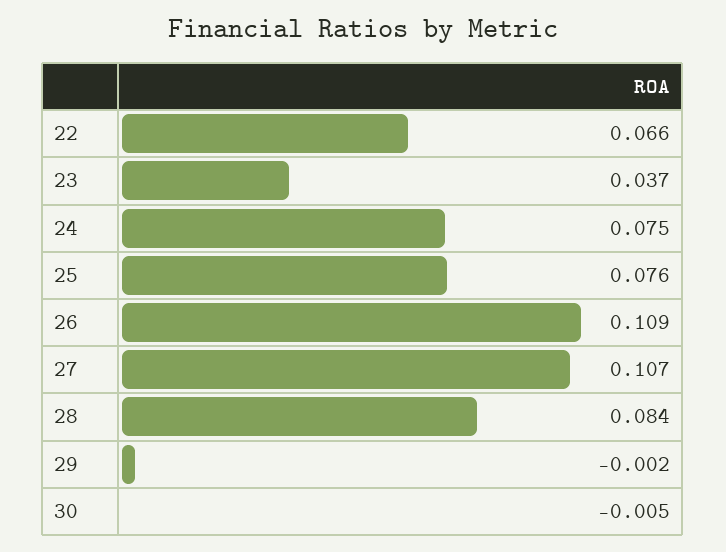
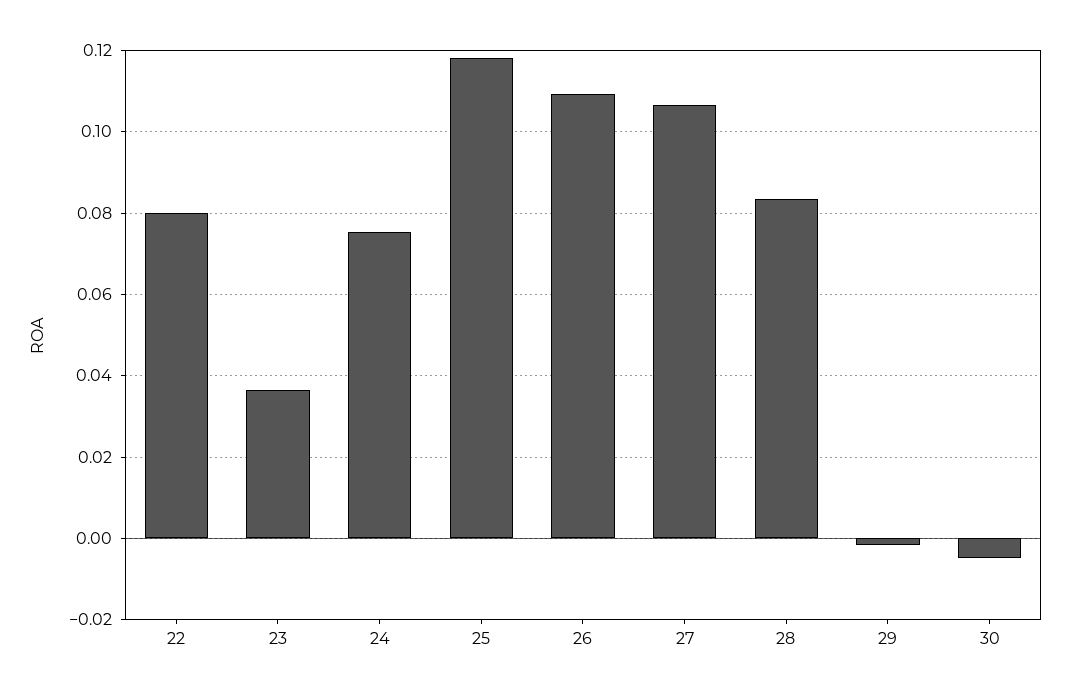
  {
-   "22": 0.066,
+   "22": 0.08,
    "23": 0.037,
    "24": 0.075,
-   "25": 0.076,
+   "25": 0.118,
    "26": 0.109,
    "27": 0.107,
    "28": 0.084,
    "29": -0.002,
    "30": -0.005
  }

